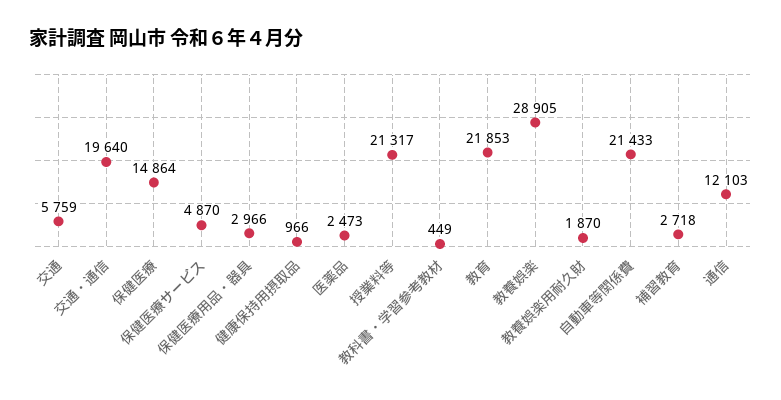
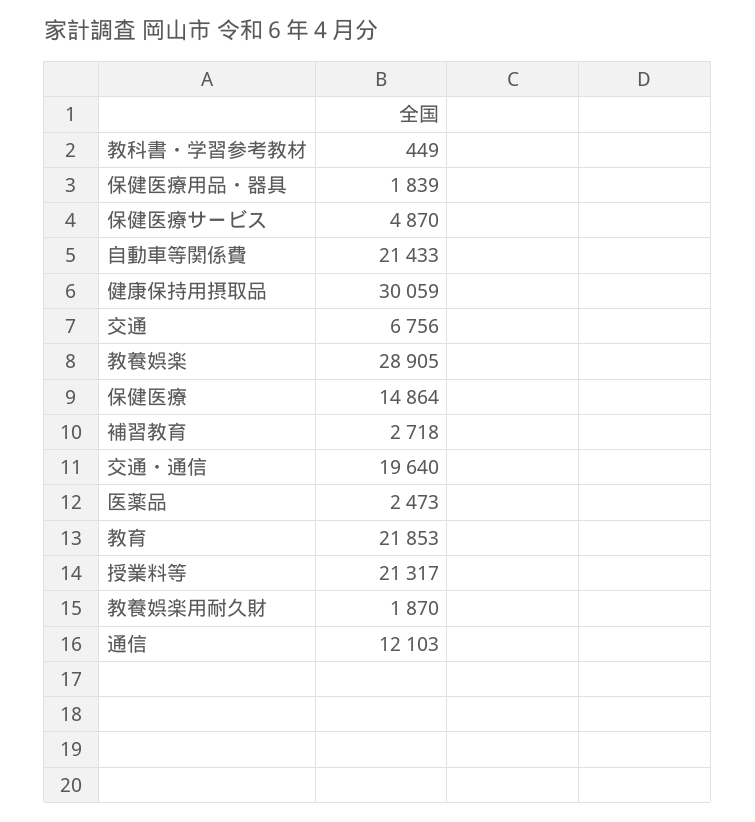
  {
-   "交通": 5759,
+   "交通": 6756,
    "交通・通信": 19640,
    "保健医療": 14864,
    "保健医療サービス": 4870,
-   "保健医療用品・器具": 2966,
+   "保健医療用品・器具": 1839,
-   "健康保持用摂取品": 966,
+   "健康保持用摂取品": 30059,
    "医薬品": 2473,
    "授業料等": 21317,
    "教科書・学習参考教材": 449,
    "教育": 21853,
    "教養娯楽": 28905,
    "教養娯楽用耐久財": 1870,
    "自動車等関係費": 21433,
    "補習教育": 2718,
    "通信": 12103
  }

